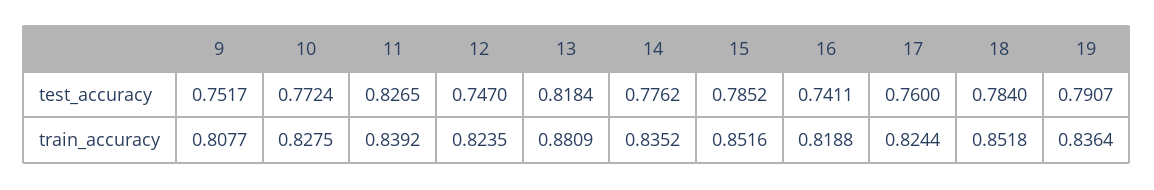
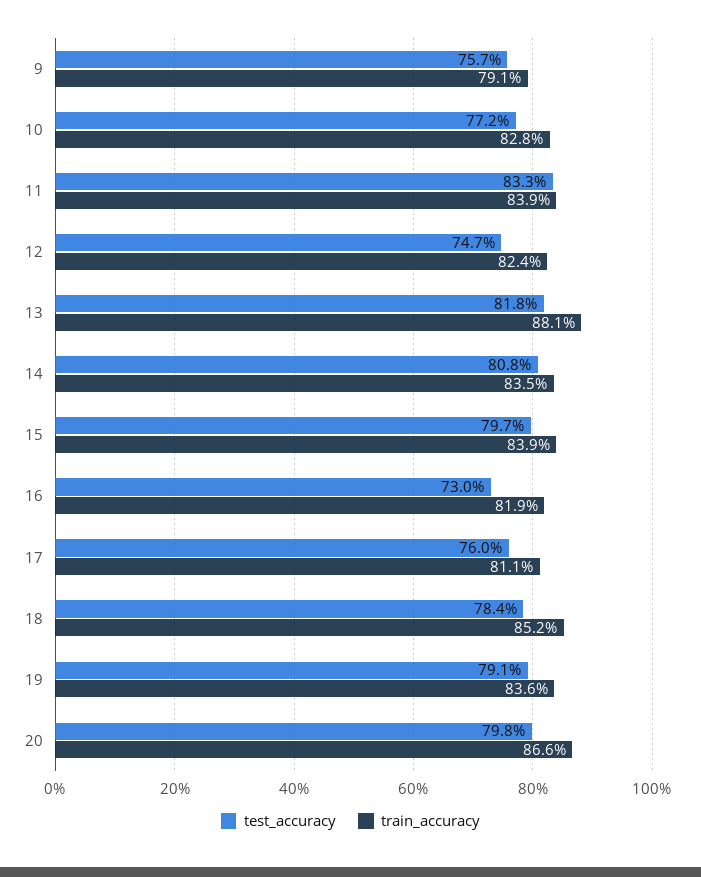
  {
    "test_accuracy": {
-     "9": 0.7517,
+     "9": 0.757,
      "10": 0.7724,
-     "11": 0.8265,
+     "11": 0.833,
      "12": 0.747,
      "13": 0.8184,
-     "14": 0.7762,
+     "14": 0.808,
-     "15": 0.7852,
+     "15": 0.797,
-     "16": 0.7411,
+     "16": 0.73,
      "17": 0.76,
      "18": 0.784,
-     "19": 0.7907
+     "19": 0.7907,
+     "20": 0.798
    },
    "train_accuracy": {
-     "9": 0.8077,
+     "9": 0.791,
      "10": 0.8275,
      "11": 0.8392,
      "12": 0.8235,
      "13": 0.8809,
      "14": 0.8352,
-     "15": 0.8516,
+     "15": 0.839,
      "16": 0.8188,
-     "17": 0.8244,
+     "17": 0.811,
      "18": 0.8518,
-     "19": 0.8364
+     "19": 0.8364,
+     "20": 0.866
    }
  }

